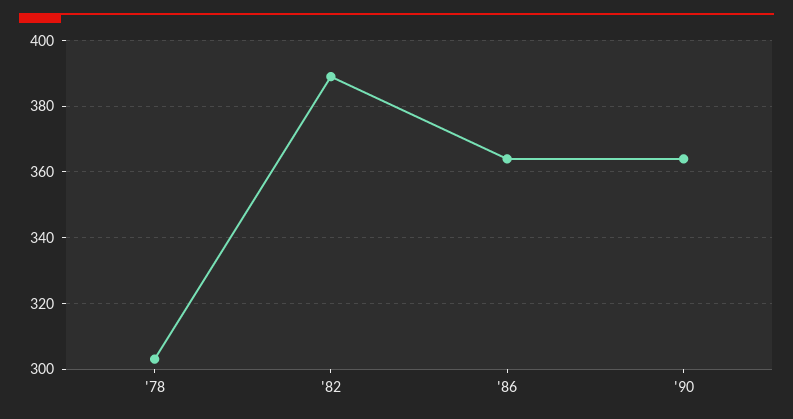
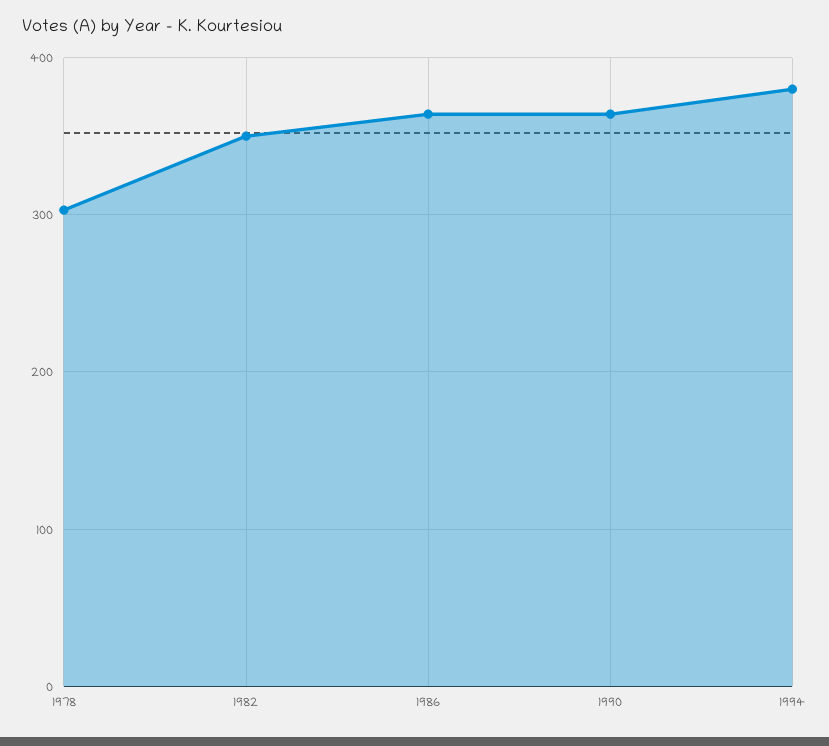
  {
    "'78": 305,
-   "'82": 390,
+   "'82": 350,
    "'86": 365,
-   "'90": 365
+   "'90": 365,
+   "1994": 380
  }

